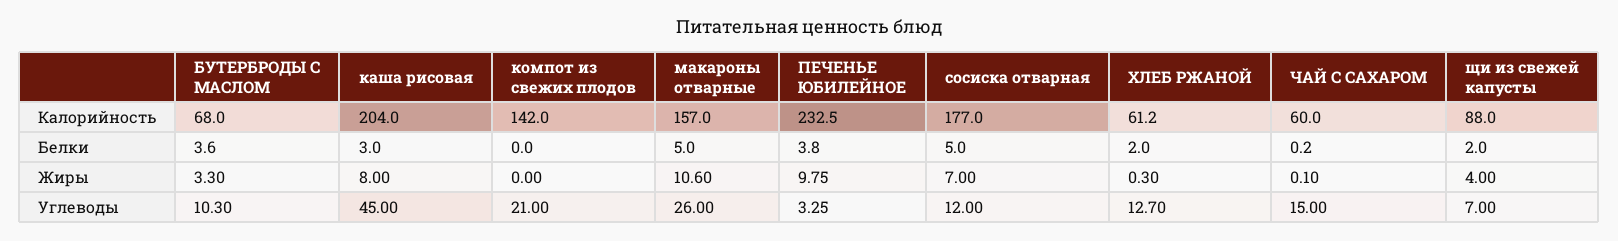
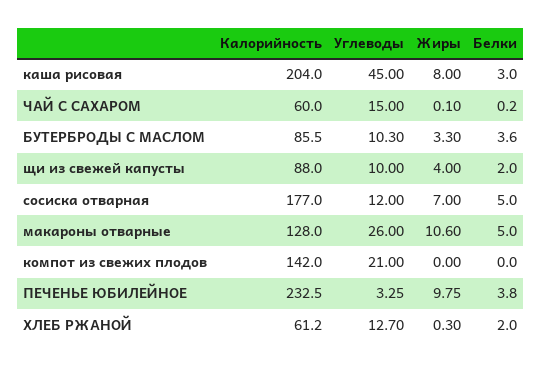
  {
    "БУТЕРБРОДЫ С МАСЛОМ": {
-     "Калорийность": 68,
+     "Калорийность": 85.5,
      "Белки": 3.6,
      "Жиры": 3.3,
      "Углеводы": 10.3
    },
    "каша рисовая": {
      "Калорийность": 204,
      "Белки": 3,
      "Жиры": 8,
      "Углеводы": 45
    },
    "компот из свежих плодов": {
      "Калорийность": 142,
      "Белки": 0,
      "Жиры": 0,
      "Углеводы": 21
    },
    "макароны отварные": {
-     "Калорийность": 157,
+     "Калорийность": 128,
      "Белки": 5,
      "Жиры": 10.6,
      "Углеводы": 26
    },
    "ПЕЧЕНЬЕ ЮБИЛЕЙНОЕ": {
      "Калорийность": 232.5,
      "Белки": 3.8,
      "Жиры": 9.75,
      "Углеводы": 3.25
    },
    "сосиска отварная": {
      "Калорийность": 177,
      "Белки": 5,
      "Жиры": 7,
      "Углеводы": 12
    },
    "ХЛЕБ РЖАНОЙ": {
      "Калорийность": 61.2,
      "Белки": 2,
      "Жиры": 0.3,
      "Углеводы": 12.7
    },
    "ЧАЙ С САХАРОМ": {
      "Калорийность": 60,
      "Белки": 0.2,
      "Жиры": 0.1,
      "Углеводы": 15
    },
    "щи из свежей капусты": {
      "Калорийность": 88,
      "Белки": 2,
      "Жиры": 4,
-     "Углеводы": 7
+     "Углеводы": 10
    }
  }

